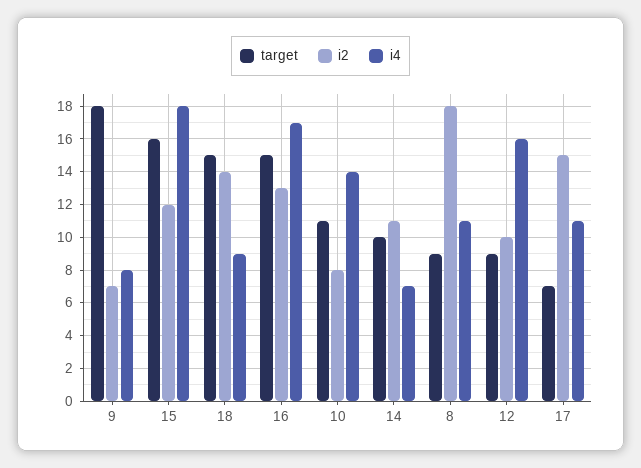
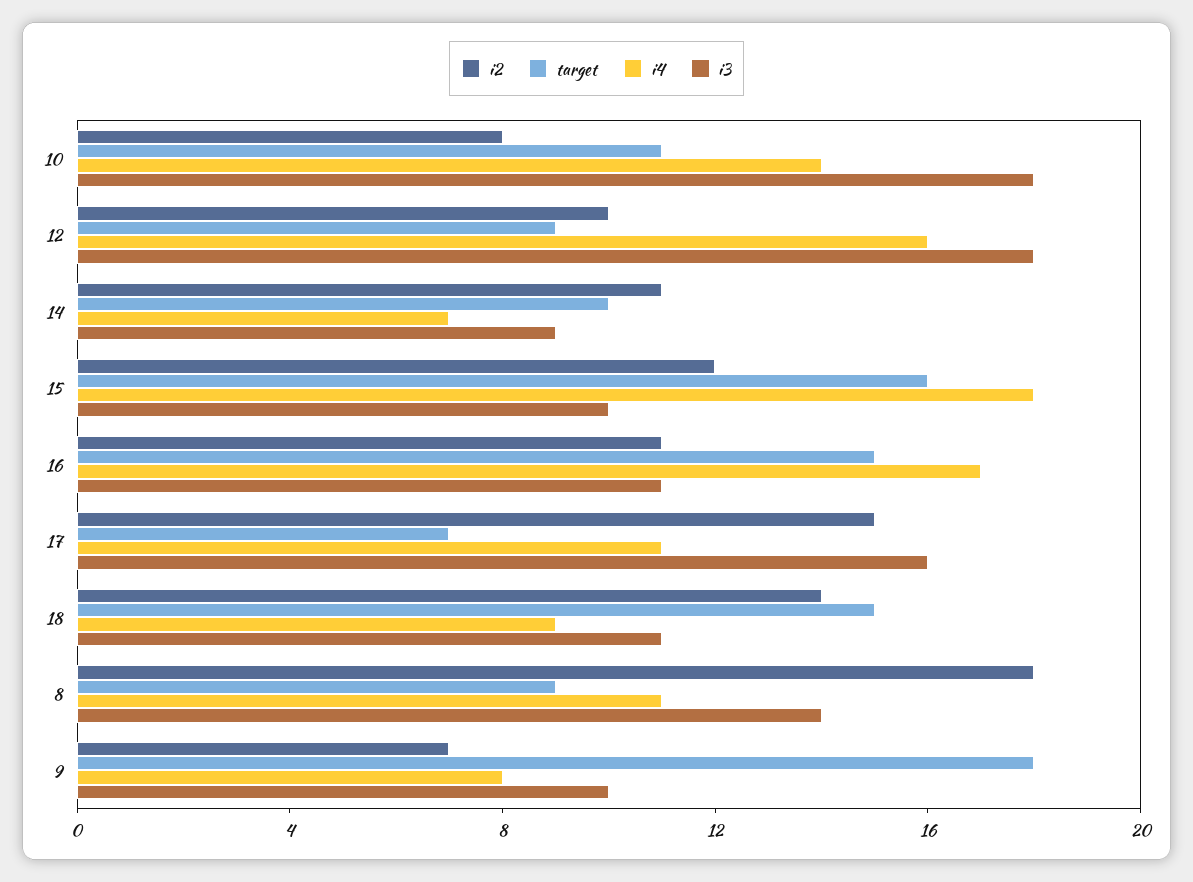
  {
    "target": {
      "9": 18,
      "15": 16,
      "18": 15,
      "16": 15,
      "10": 11,
      "14": 10,
      "8": 9,
      "12": 9,
      "17": 7
    },
    "i2": {
      "9": 7,
      "15": 12,
      "18": 14,
-     "16": 13,
+     "16": 11,
      "10": 8,
      "14": 11,
      "8": 18,
      "12": 10,
      "17": 15
    },
    "i4": {
      "9": 8,
      "15": 18,
      "18": 9,
      "16": 17,
      "10": 14,
      "14": 7,
      "8": 11,
      "12": 16,
      "17": 11
-   }
+   },
+   "i3": {
+     "10": 18,
+     "12": 18,
+     "14": 9,
+     "15": 10,
+     "16": 11,
+     "17": 16,
+     "18": 11,
+     "8": 14,
+     "9": 10
+   }
  }

